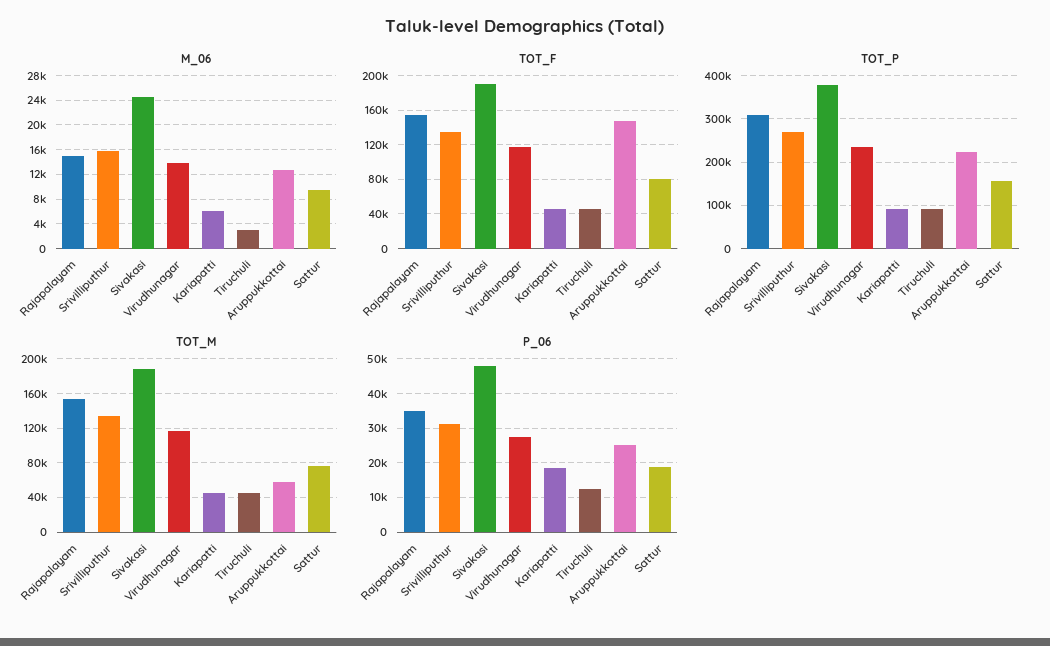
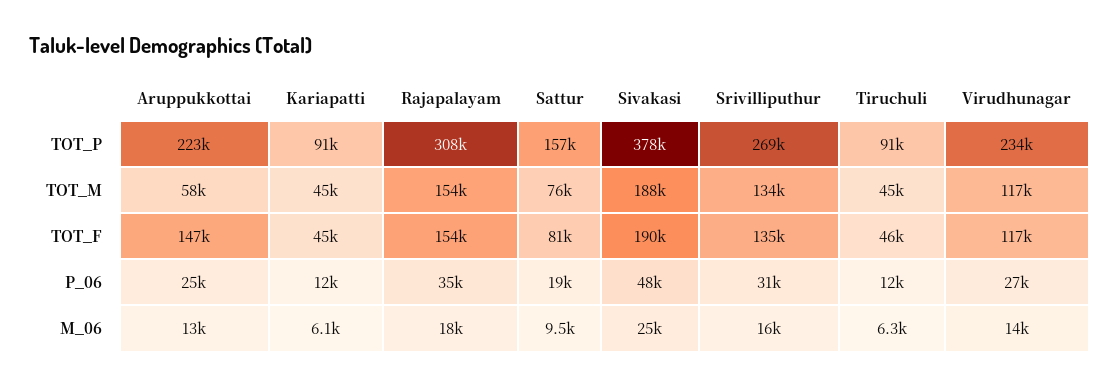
  {
    "M_06": {
-     "Rajapalayam": 15000,
+     "Rajapalayam": 18000,
      "Srivilliputhur": 16000,
      "Sivakasi": 25000,
      "Virudhunagar": 14000,
      "Kariapatti": 6100,
-     "Tiruchuli": 3000,
+     "Tiruchuli": 6300,
      "Aruppukkottai": 13000,
      "Sattur": 9500
    },
    "TOT_F": {
      "Rajapalayam": 154000,
      "Srivilliputhur": 135000,
      "Sivakasi": 190000,
      "Virudhunagar": 117000,
      "Kariapatti": 45000,
      "Tiruchuli": 46000,
      "Aruppukkottai": 147000,
      "Sattur": 81000
    },
    "TOT_P": {
      "Rajapalayam": 308000,
      "Srivilliputhur": 269000,
      "Sivakasi": 378000,
      "Virudhunagar": 234000,
      "Kariapatti": 91000,
      "Tiruchuli": 91000,
      "Aruppukkottai": 223000,
      "Sattur": 157000
    },
    "TOT_M": {
      "Rajapalayam": 154000,
      "Srivilliputhur": 134000,
      "Sivakasi": 188000,
      "Virudhunagar": 117000,
      "Kariapatti": 45000,
      "Tiruchuli": 45000,
      "Aruppukkottai": 58000,
      "Sattur": 76000
    },
    "P_06": {
      "Rajapalayam": 35000,
      "Srivilliputhur": 31000,
      "Sivakasi": 48000,
      "Virudhunagar": 27000,
-     "Kariapatti": 18000,
+     "Kariapatti": 12000,
      "Tiruchuli": 12000,
      "Aruppukkottai": 25000,
      "Sattur": 19000
    }
  }

